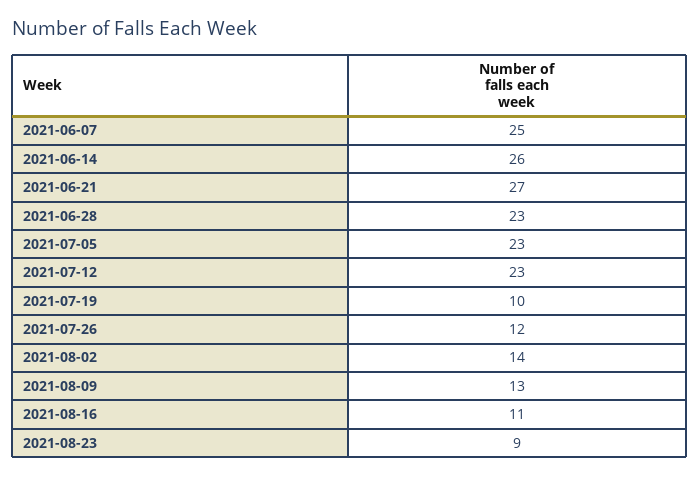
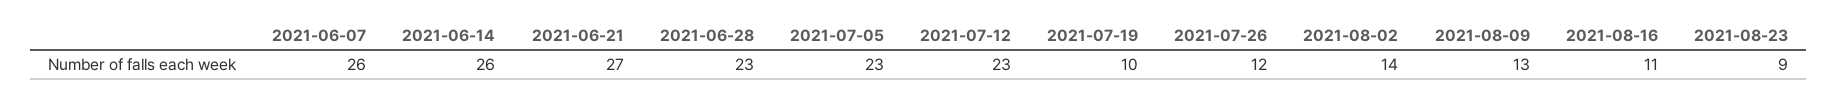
  {
-   "2021-06-07": 25,
+   "2021-06-07": 26,
    "2021-06-14": 26,
    "2021-06-21": 27,
    "2021-06-28": 23,
    "2021-07-05": 23,
    "2021-07-12": 23,
    "2021-07-19": 10,
    "2021-07-26": 12,
    "2021-08-02": 14,
    "2021-08-09": 13,
    "2021-08-16": 11,
    "2021-08-23": 9
  }

